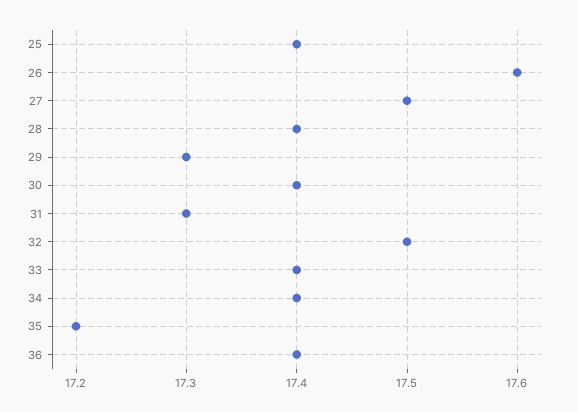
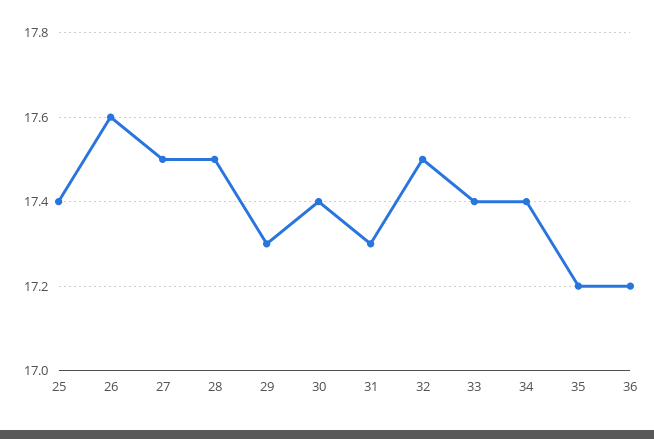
  {
    "25": 17.4,
    "26": 17.6,
    "27": 17.5,
-   "28": 17.4,
+   "28": 17.5,
    "29": 17.3,
    "30": 17.4,
    "31": 17.3,
    "32": 17.5,
    "33": 17.4,
    "34": 17.4,
    "35": 17.2,
-   "36": 17.4
+   "36": 17.2
  }

